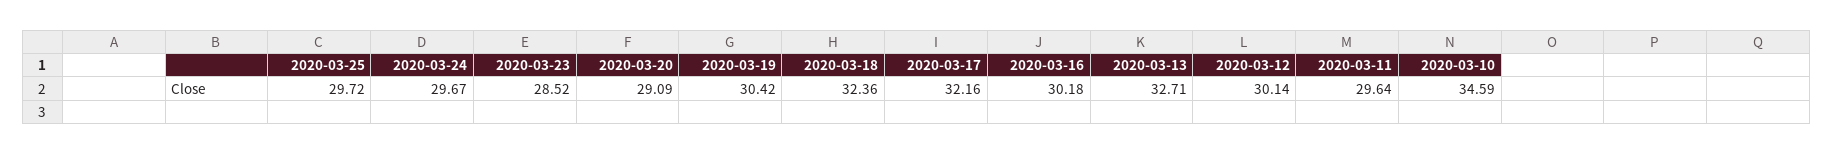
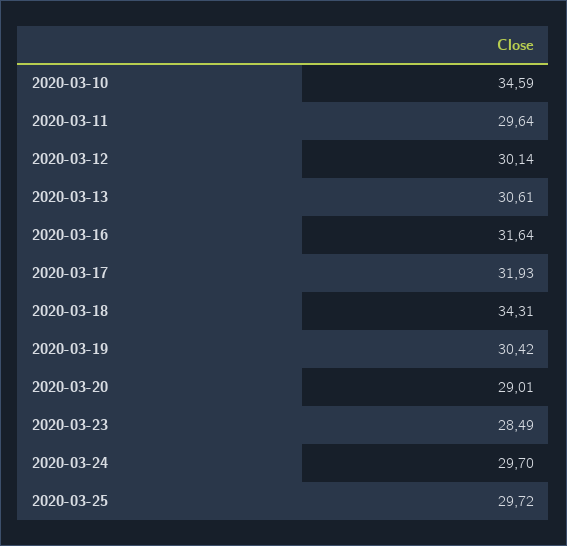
  {
    "2020-03-25": 29.72,
-   "2020-03-24": 29.67,
+   "2020-03-24": 29.7,
-   "2020-03-23": 28.52,
+   "2020-03-23": 28.49,
-   "2020-03-20": 29.09,
+   "2020-03-20": 29.01,
    "2020-03-19": 30.42,
-   "2020-03-18": 32.36,
+   "2020-03-18": 34.31,
-   "2020-03-17": 32.16,
+   "2020-03-17": 31.93,
-   "2020-03-16": 30.18,
+   "2020-03-16": 31.64,
-   "2020-03-13": 32.71,
+   "2020-03-13": 30.61,
    "2020-03-12": 30.14,
    "2020-03-11": 29.64,
    "2020-03-10": 34.59
  }

